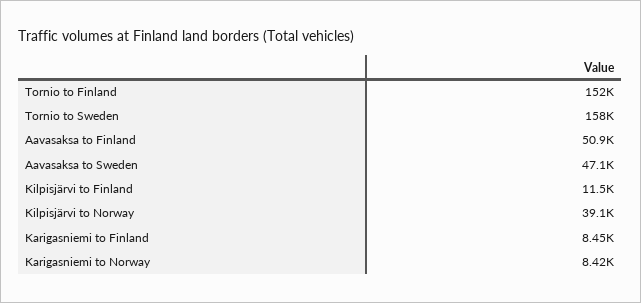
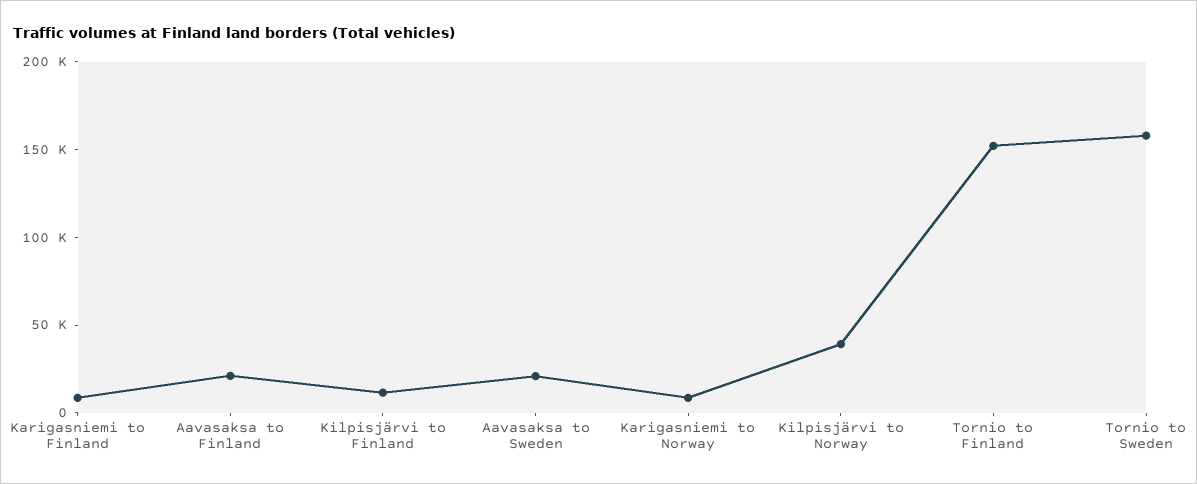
  {
    "Tornio to Finland": 152000,
    "Tornio to Sweden": 158000,
-   "Aavasaksa to Finland": 50900,
+   "Aavasaksa to Finland": 20000,
-   "Aavasaksa to Sweden": 47100,
+   "Aavasaksa to Sweden": 20000,
    "Kilpisjärvi to Finland": 11500,
    "Kilpisjärvi to Norway": 39100,
    "Karigasniemi to Finland": 8450,
    "Karigasniemi to Norway": 8420
  }

